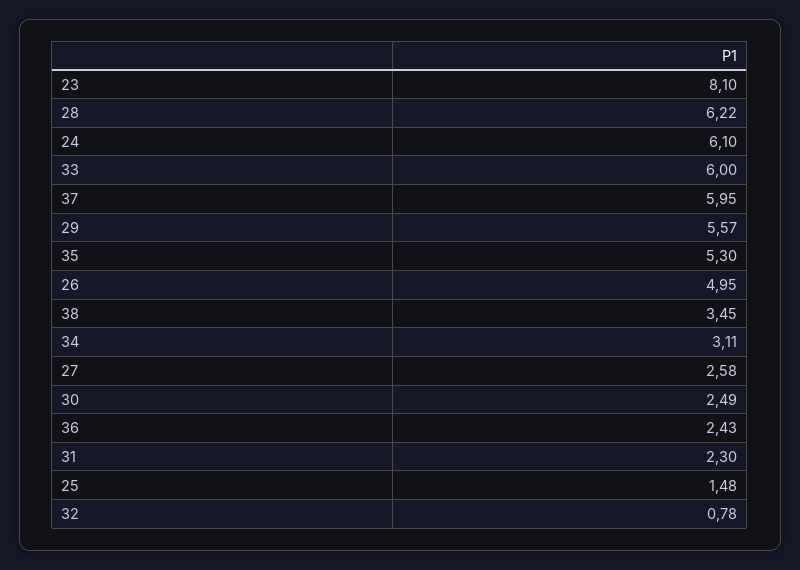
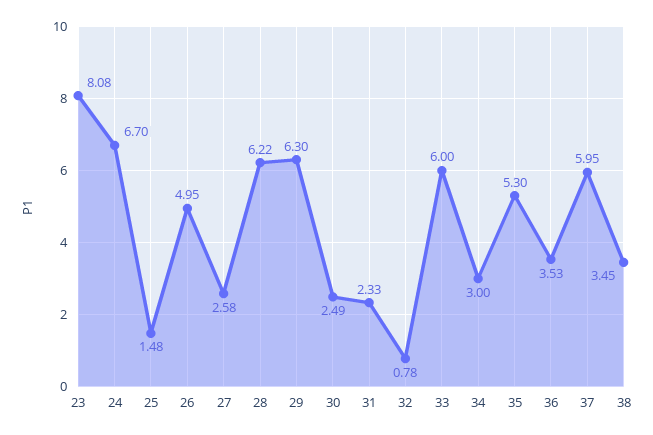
  {
-   "23": 8.1,
+   "23": 8.08,
    "28": 6.22,
-   "24": 6.1,
+   "24": 6.7,
    "33": 6,
    "37": 5.95,
-   "29": 5.57,
+   "29": 6.3,
    "35": 5.3,
    "26": 4.95,
    "38": 3.45,
-   "34": 3.11,
+   "34": 3,
    "27": 2.58,
    "30": 2.49,
-   "36": 2.43,
+   "36": 3.53,
-   "31": 2.3,
+   "31": 2.33,
    "25": 1.48,
    "32": 0.78
  }

